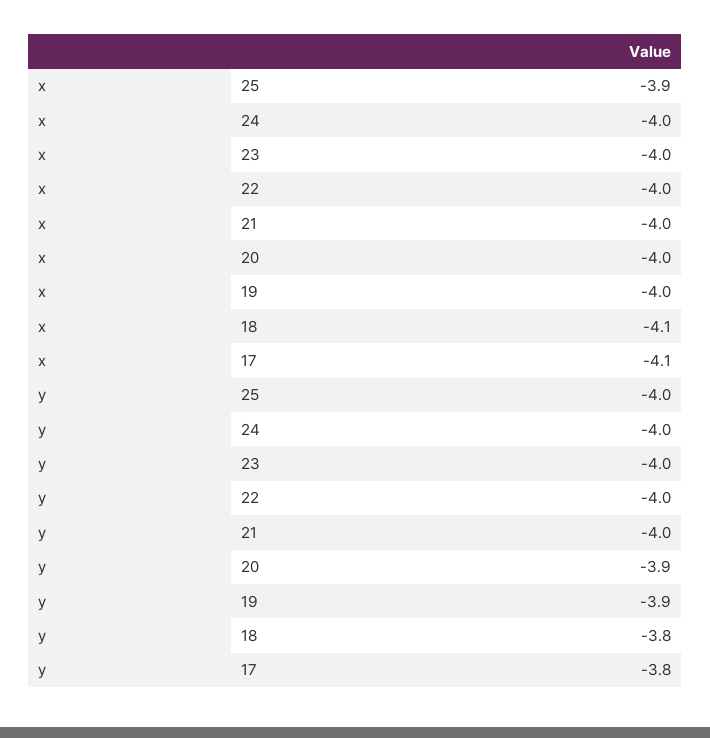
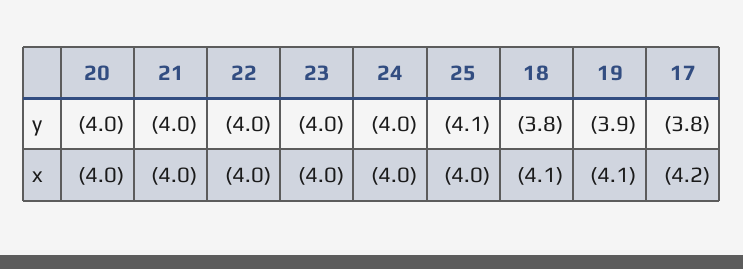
  {
    "x": {
-     "25": -3.9,
+     "25": -4,
      "24": -4,
      "23": -4,
      "22": -4,
      "21": -4,
      "20": -4,
-     "19": -4,
+     "19": -4.1,
      "18": -4.1,
-     "17": -4.1
+     "17": -4.2
    },
    "y": {
-     "25": -4,
+     "25": -4.1,
      "24": -4,
      "23": -4,
      "22": -4,
      "21": -4,
-     "20": -3.9,
+     "20": -4,
      "19": -3.9,
      "18": -3.8,
      "17": -3.8
    }
  }

